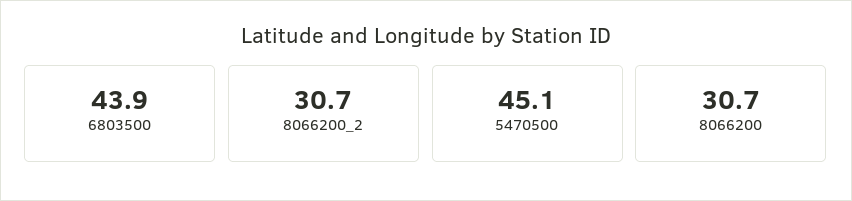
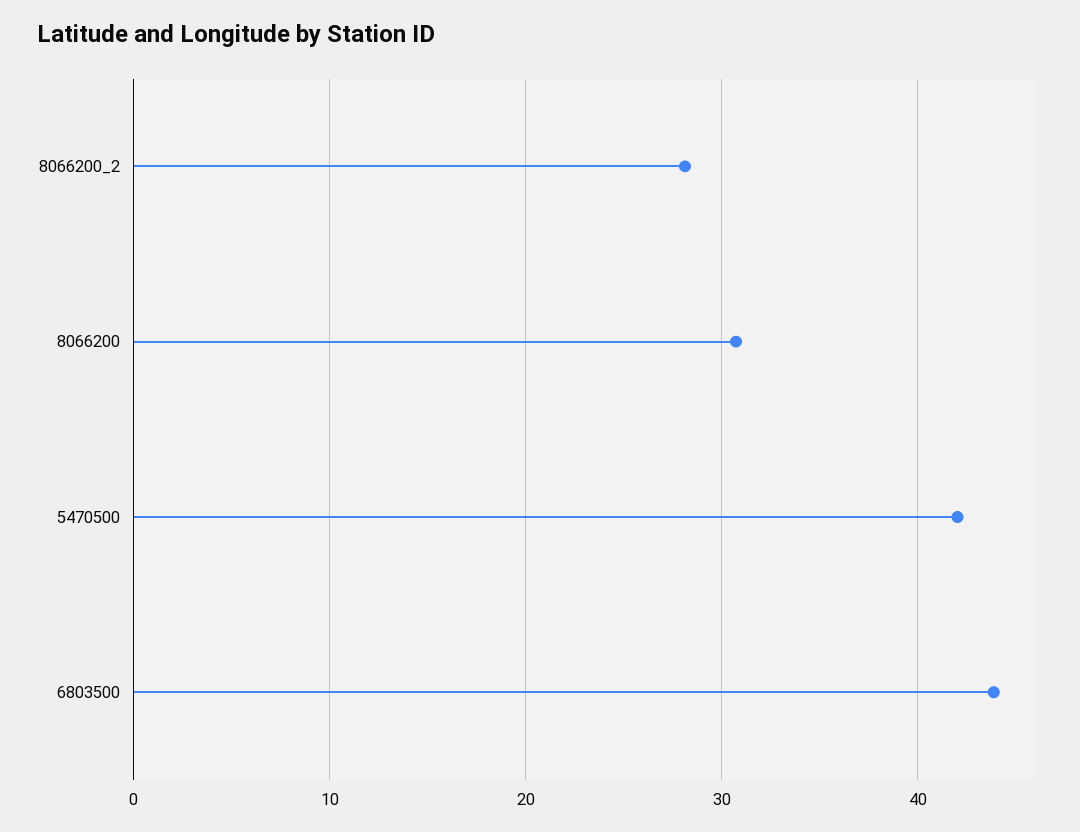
  {
    "6803500": 43.9,
-   "8066200_2": 30.7,
+   "8066200_2": 28,
-   "5470500": 45.1,
+   "5470500": 42,
    "8066200": 30.7
  }

